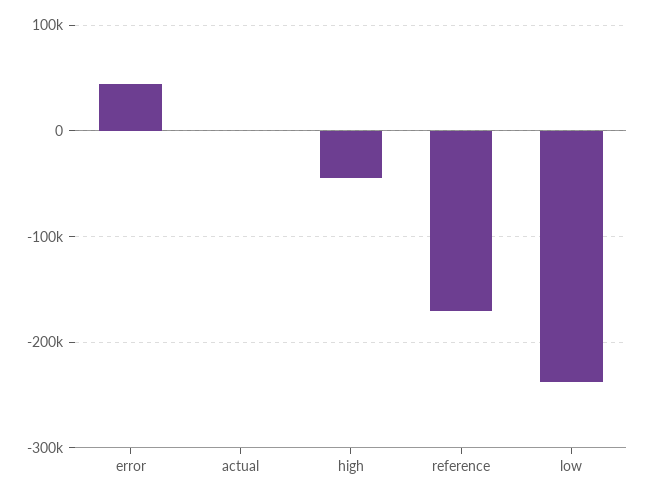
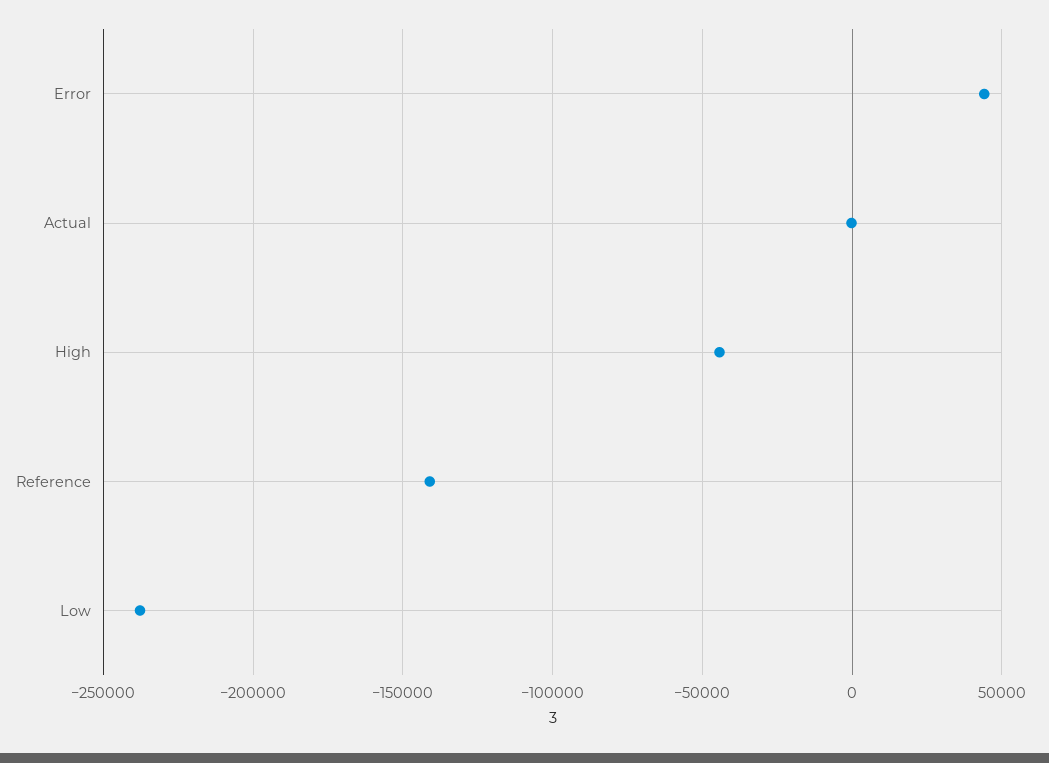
  {
    "error": 45000,
    "actual": 0,
    "high": -45000,
-   "reference": -170000,
+   "reference": -140000,
    "low": -240000
  }

